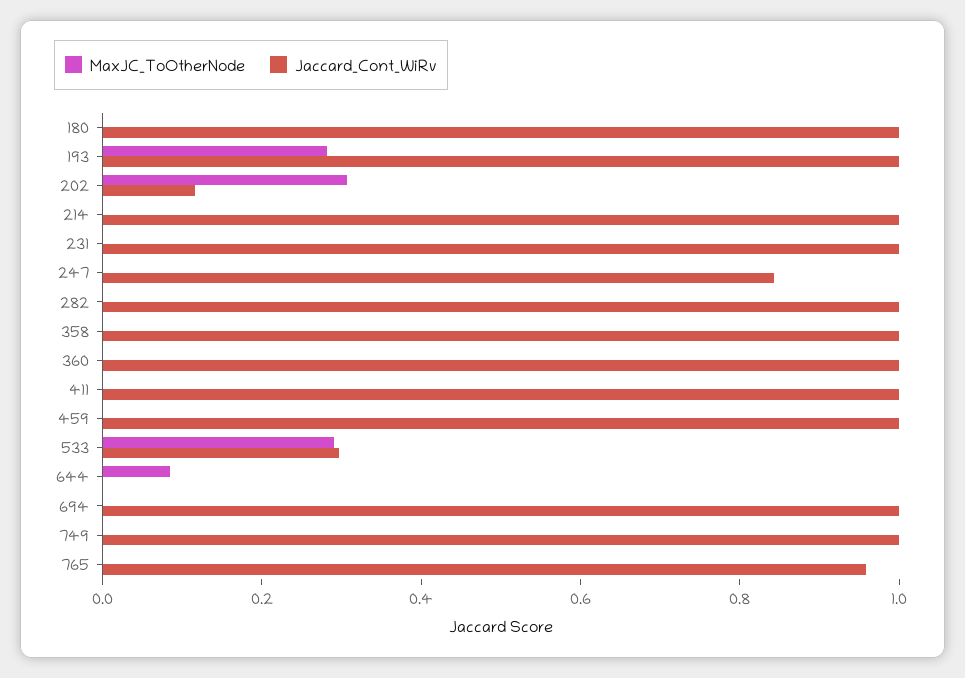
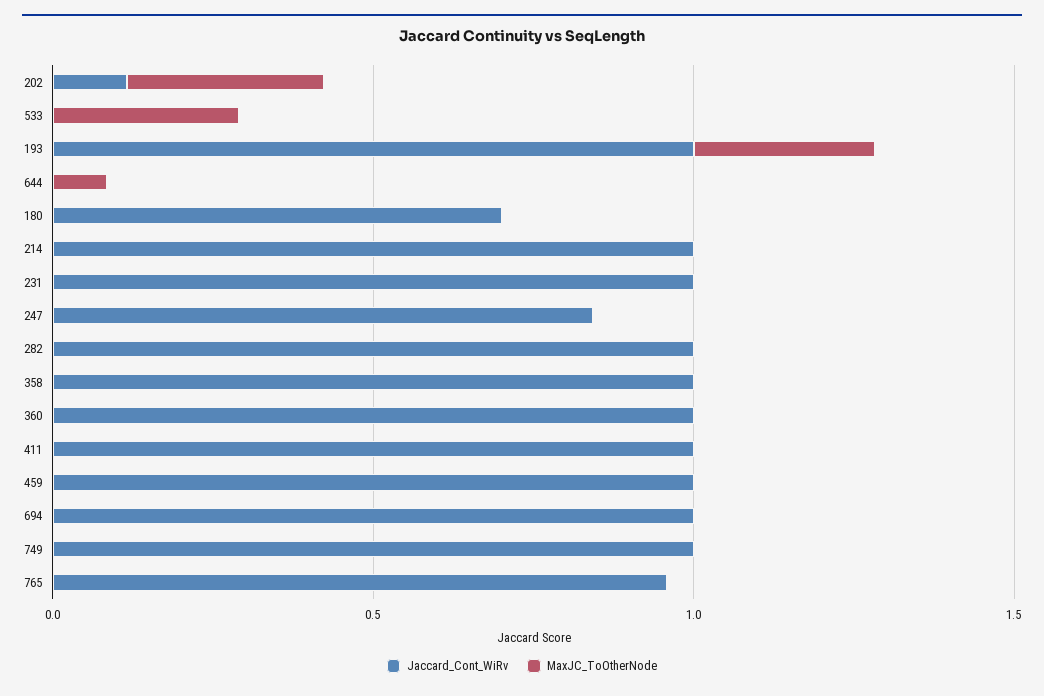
  {
    "MaxJC_ToOtherNode": {
      "180": 0,
      "193": 0.3,
      "202": 0.3,
      "214": 0,
      "231": 0,
      "247": 0,
      "282": 0,
      "358": 0,
      "360": 0,
      "411": 0,
      "459": 0,
      "533": 0.3,
      "644": 0.1,
      "694": 0,
      "749": 0,
      "765": 0
    },
    "Jaccard_Cont_WiRv": {
-     "180": 1,
+     "180": 0.7,
      "193": 1,
      "202": 0.1,
      "214": 1,
      "231": 1,
      "247": 0.85,
      "282": 1,
      "358": 1,
      "360": 1,
      "411": 1,
      "459": 1,
-     "533": 0.3,
+     "533": 0,
      "644": 0,
      "694": 1,
      "749": 1,
      "765": 0.95
    }
  }

